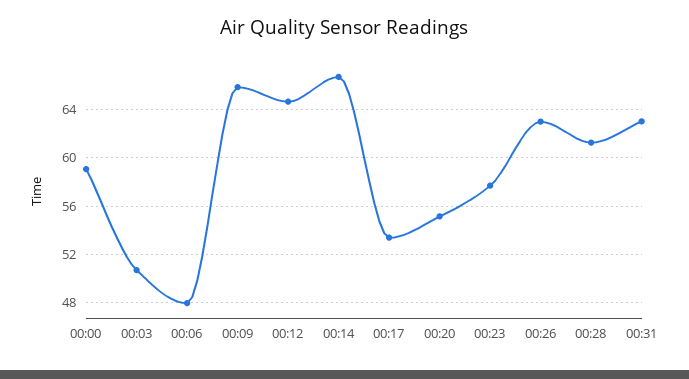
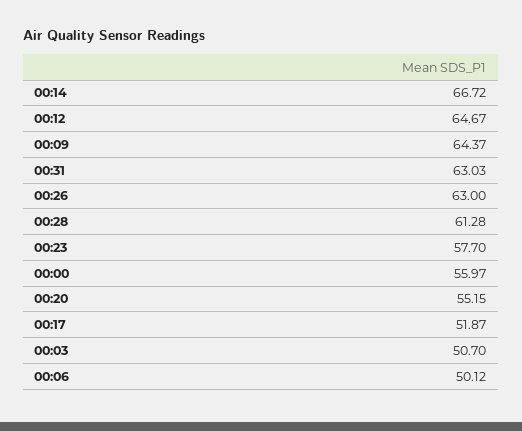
  {
-   "00:00": 59,
+   "00:00": 55.97,
    "00:03": 50.7,
-   "00:06": 48,
+   "00:06": 50.12,
-   "00:09": 66,
+   "00:09": 64.37,
    "00:12": 64.67,
    "00:14": 66.72,
-   "00:17": 53.5,
+   "00:17": 51.87,
    "00:20": 55.15,
    "00:23": 57.7,
    "00:26": 63,
    "00:28": 61.28,
    "00:31": 63.03
  }

